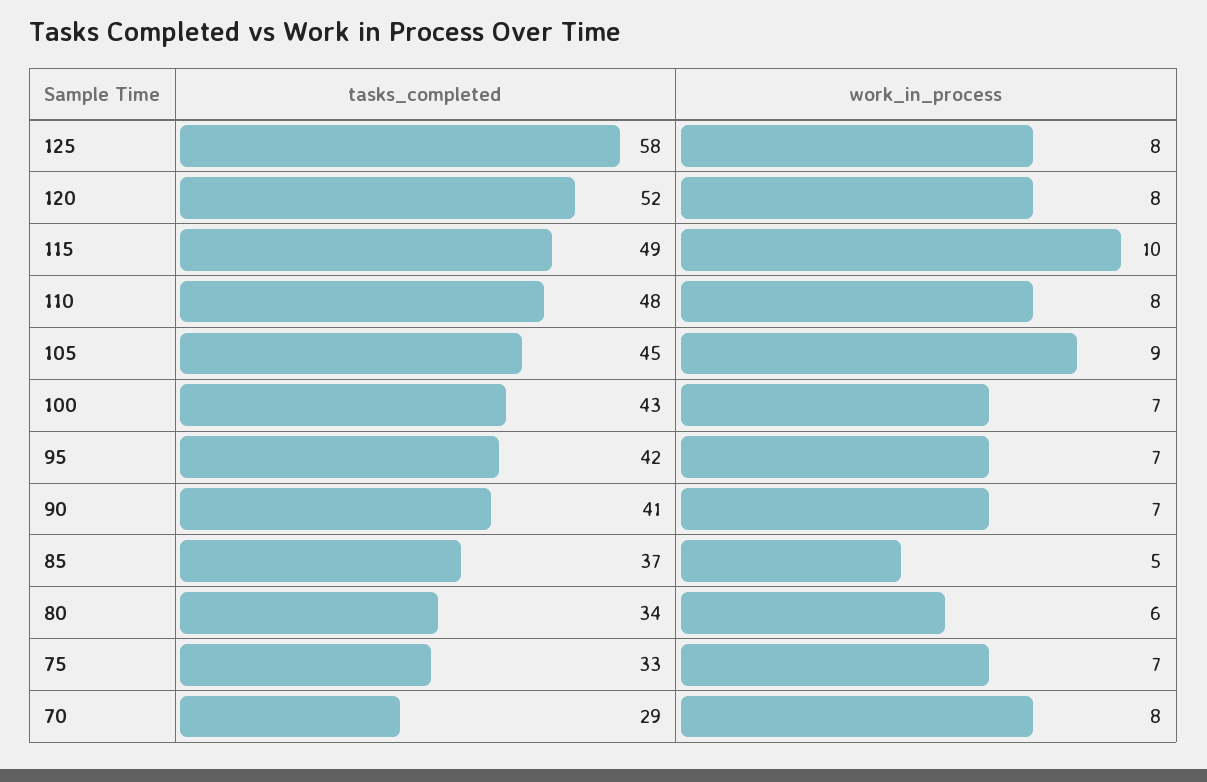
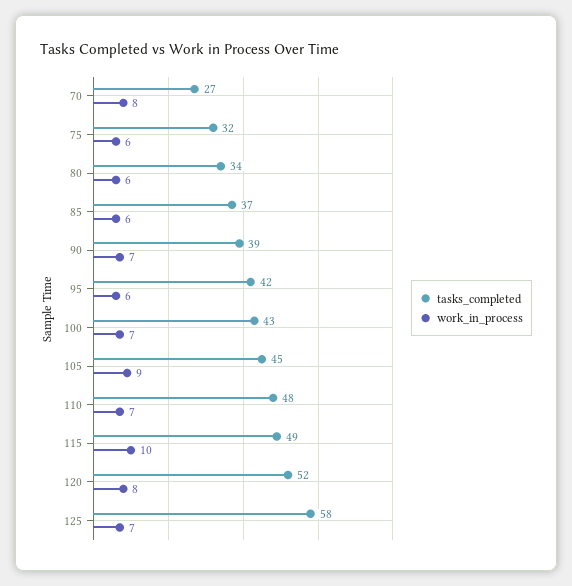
  {
    "tasks_completed": {
      "125": 58,
      "120": 52,
      "115": 49,
      "110": 48,
      "105": 45,
      "100": 43,
      "95": 42,
-     "90": 41,
+     "90": 39,
      "85": 37,
      "80": 34,
-     "75": 33,
+     "75": 32,
-     "70": 29
+     "70": 27
    },
    "work_in_process": {
-     "125": 8,
+     "125": 7,
      "120": 8,
      "115": 10,
-     "110": 8,
+     "110": 7,
      "105": 9,
      "100": 7,
-     "95": 7,
+     "95": 6,
      "90": 7,
-     "85": 5,
+     "85": 6,
      "80": 6,
-     "75": 7,
+     "75": 6,
      "70": 8
    }
  }

